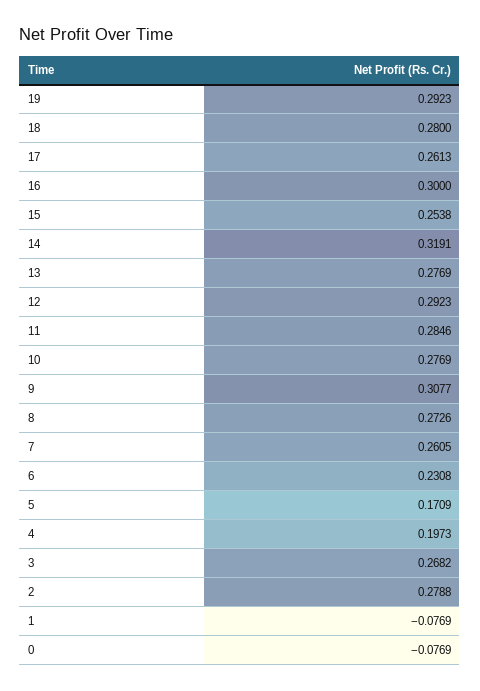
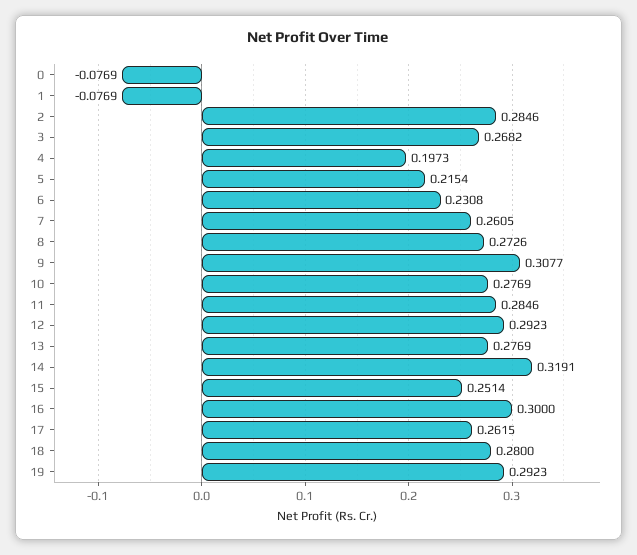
  {
    "19": 0.2923,
    "18": 0.28,
-   "17": 0.2613,
+   "17": 0.2615,
    "16": 0.3,
-   "15": 0.2538,
+   "15": 0.2514,
    "14": 0.3191,
    "13": 0.2769,
    "12": 0.2923,
    "11": 0.2846,
    "10": 0.2769,
    "9": 0.3077,
    "8": 0.2726,
    "7": 0.2605,
    "6": 0.2308,
-   "5": 0.1709,
+   "5": 0.2154,
    "4": 0.1973,
    "3": 0.2682,
-   "2": 0.2788,
+   "2": 0.2846,
    "1": -0.0769,
    "0": -0.0769
  }

